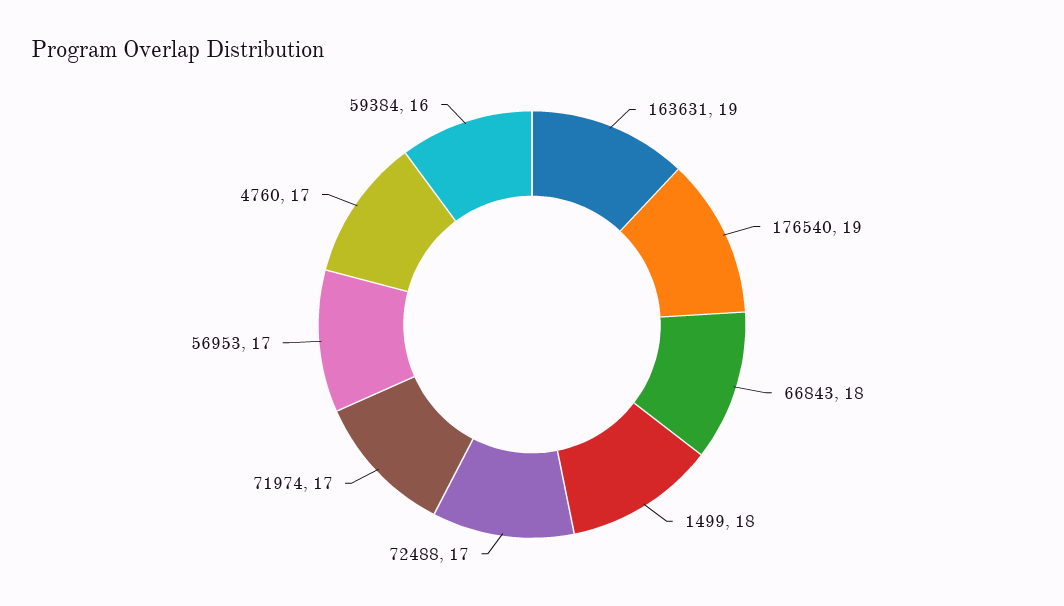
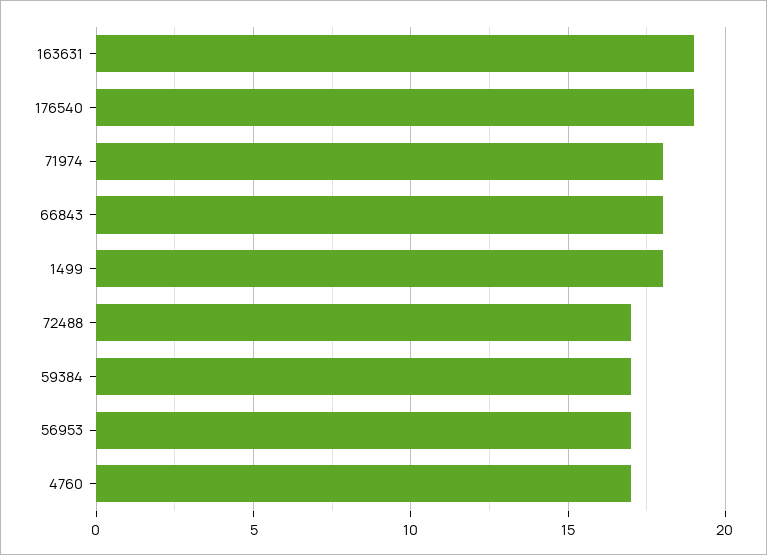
  {
    "163631": 19,
    "176540": 19,
    "66843": 18,
    "1499": 18,
    "72488": 17,
-   "71974": 17,
+   "71974": 18,
    "56953": 17,
    "4760": 17,
-   "59384": 16
+   "59384": 17
  }

